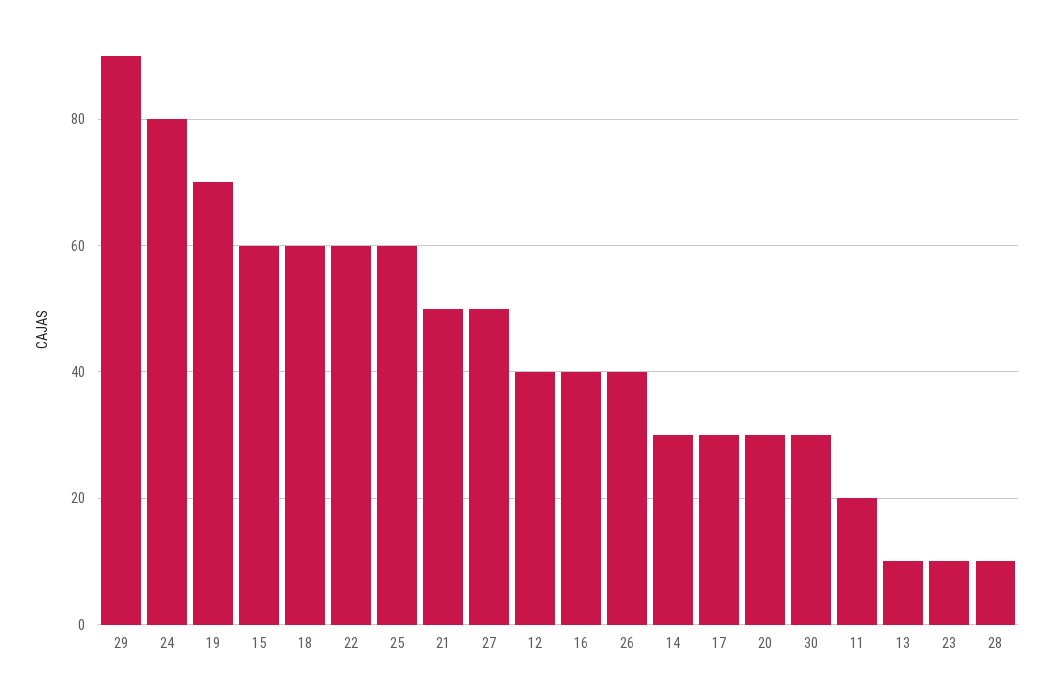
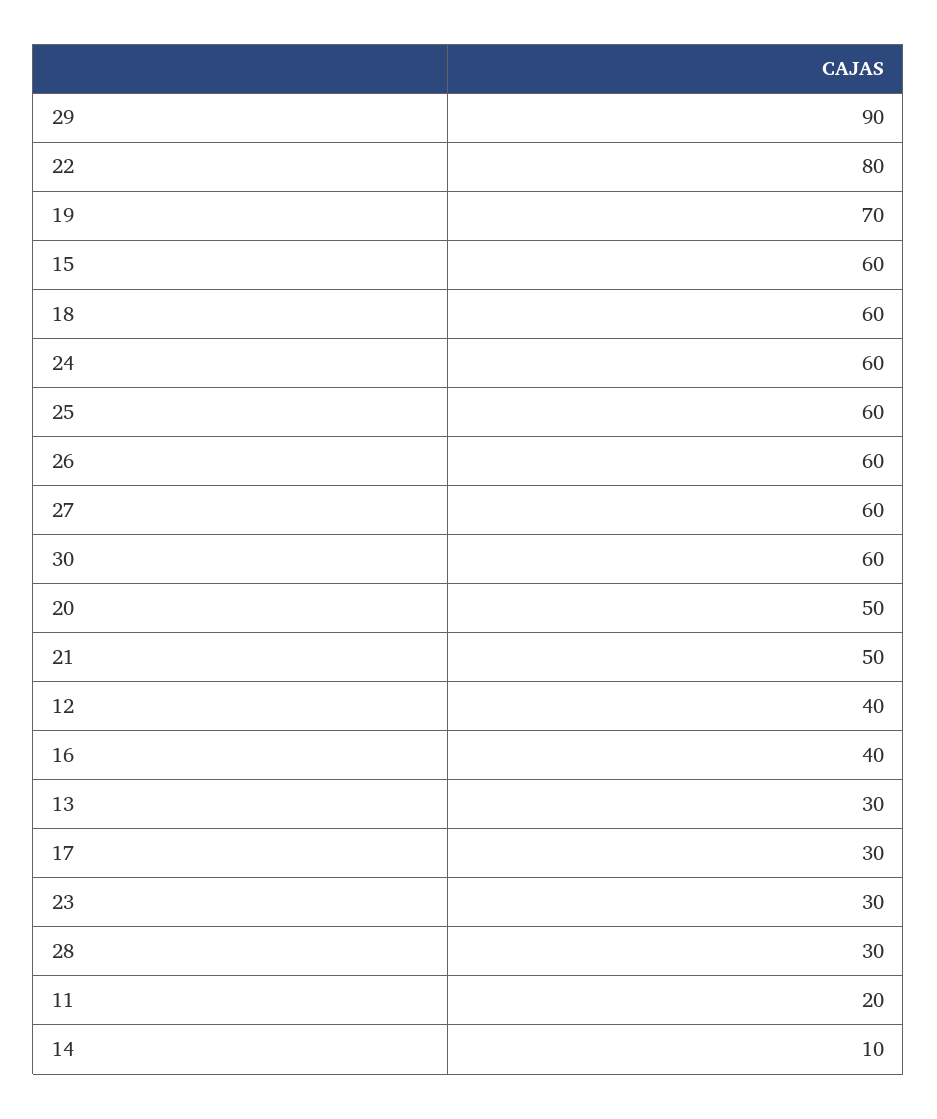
  {
    "29": 90,
-   "24": 80,
+   "24": 60,
    "19": 70,
    "15": 60,
    "18": 60,
-   "22": 60,
+   "22": 80,
    "25": 60,
    "21": 50,
-   "27": 50,
+   "27": 60,
    "12": 40,
    "16": 40,
-   "26": 40,
+   "26": 60,
-   "14": 30,
+   "14": 10,
    "17": 30,
-   "20": 30,
+   "20": 50,
-   "30": 30,
+   "30": 60,
    "11": 20,
-   "13": 10,
+   "13": 30,
-   "23": 10,
+   "23": 30,
-   "28": 10
+   "28": 30
  }

